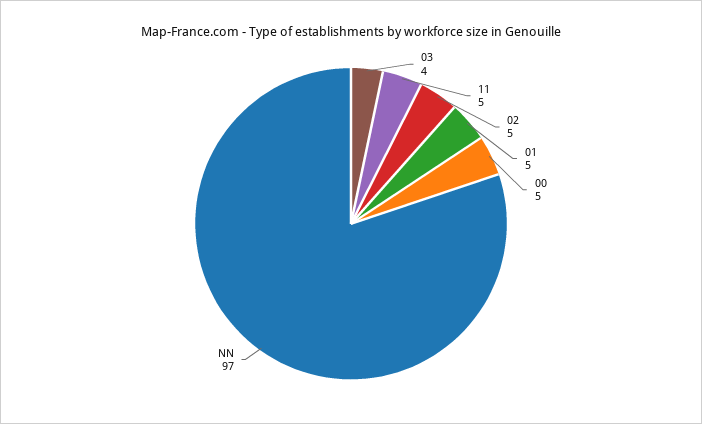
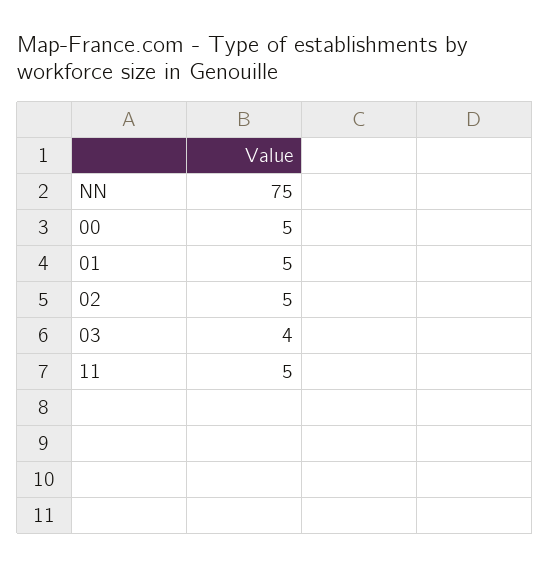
  {
    "03": 4,
    "11": 5,
    "02": 5,
    "01": 5,
    "00": 5,
-   "NN": 97
+   "NN": 75
  }

